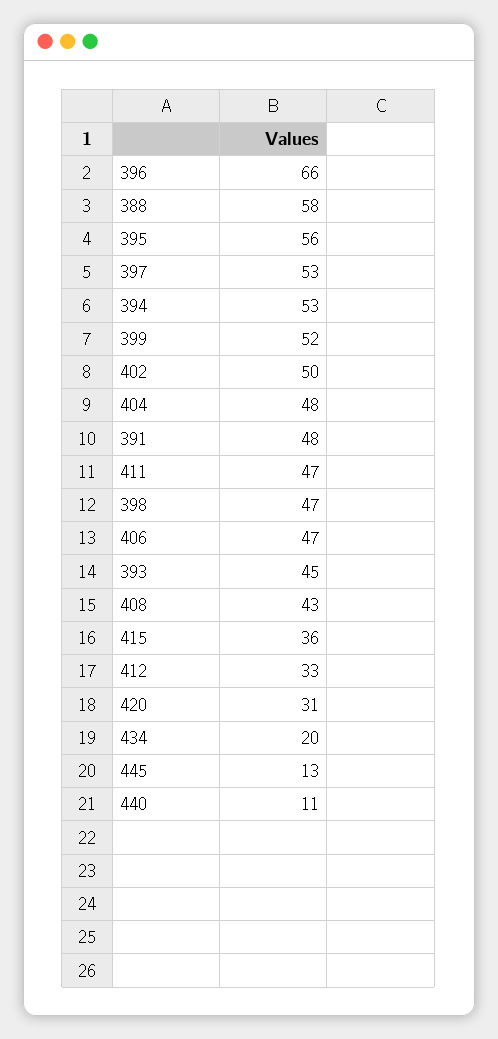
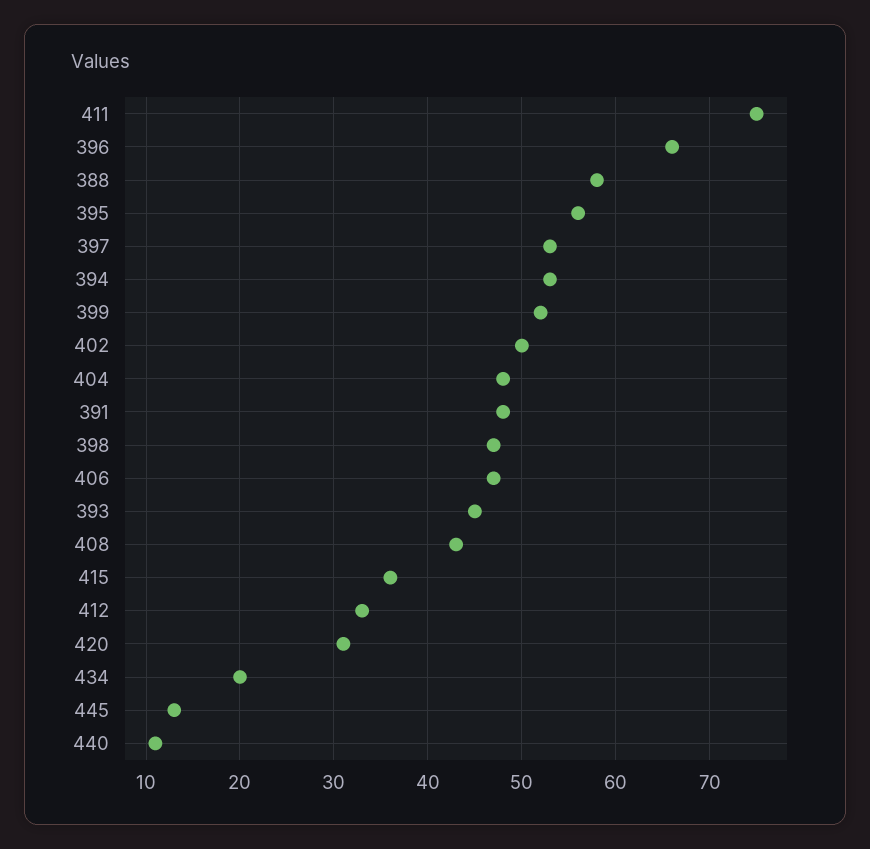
  {
    "396": 66,
    "388": 58,
    "395": 56,
    "397": 53,
    "394": 53,
    "399": 52,
    "402": 50,
    "404": 48,
    "391": 48,
-   "411": 47,
+   "411": 75,
    "398": 47,
    "406": 47,
    "393": 45,
    "408": 43,
    "415": 36,
    "412": 33,
    "420": 31,
    "434": 20,
    "445": 13,
    "440": 11
  }

